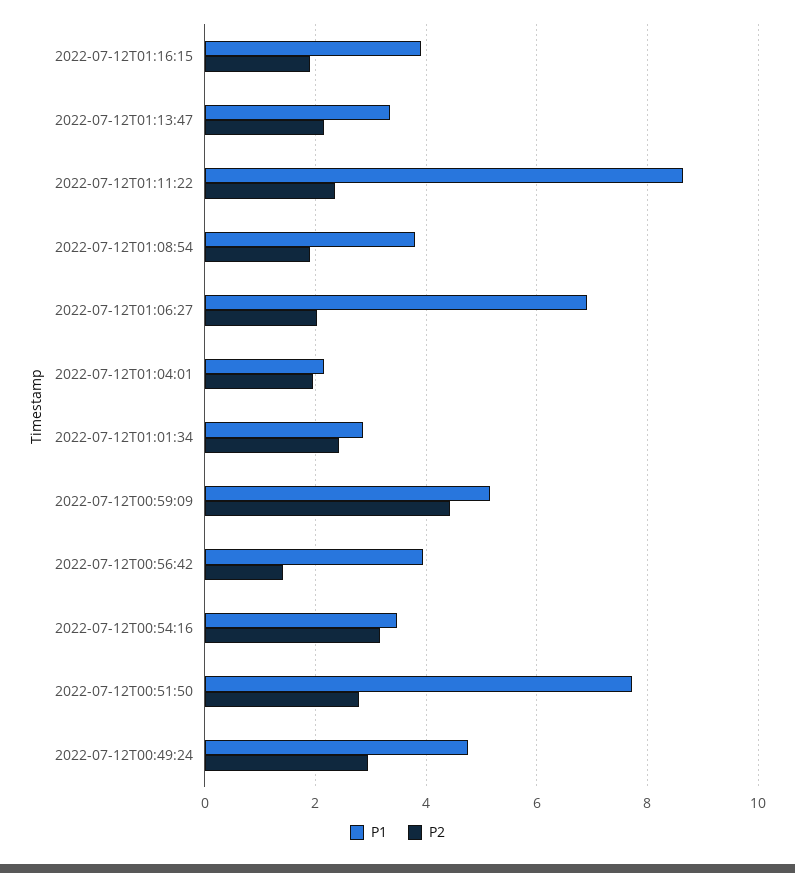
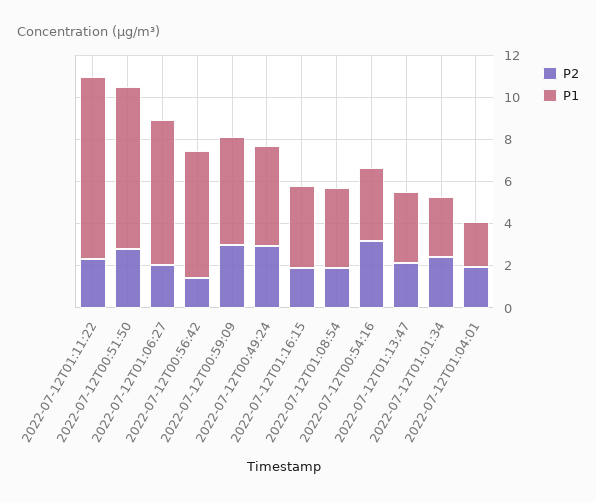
  {
    "P1": {
      "2022-07-12T01:16:15": 4,
      "2022-07-12T01:13:47": 3.4,
      "2022-07-12T01:11:22": 8.6,
      "2022-07-12T01:08:54": 3.8,
      "2022-07-12T01:06:27": 7,
      "2022-07-12T01:04:01": 2.2,
      "2022-07-12T01:01:34": 2.8,
      "2022-07-12T00:59:09": 5.2,
-     "2022-07-12T00:56:42": 4,
+     "2022-07-12T00:56:42": 6,
      "2022-07-12T00:54:16": 3.4,
      "2022-07-12T00:51:50": 7.8,
      "2022-07-12T00:49:24": 4.8
    },
    "P2": {
      "2022-07-12T01:16:15": 2,
      "2022-07-12T01:13:47": 2.2,
      "2022-07-12T01:11:22": 2.4,
      "2022-07-12T01:08:54": 2,
      "2022-07-12T01:06:27": 2,
      "2022-07-12T01:04:01": 2,
      "2022-07-12T01:01:34": 2.4,
-     "2022-07-12T00:59:09": 4.4,
+     "2022-07-12T00:59:09": 3,
      "2022-07-12T00:56:42": 1.4,
      "2022-07-12T00:54:16": 3.2,
      "2022-07-12T00:51:50": 2.8,
      "2022-07-12T00:49:24": 3
    }
  }

